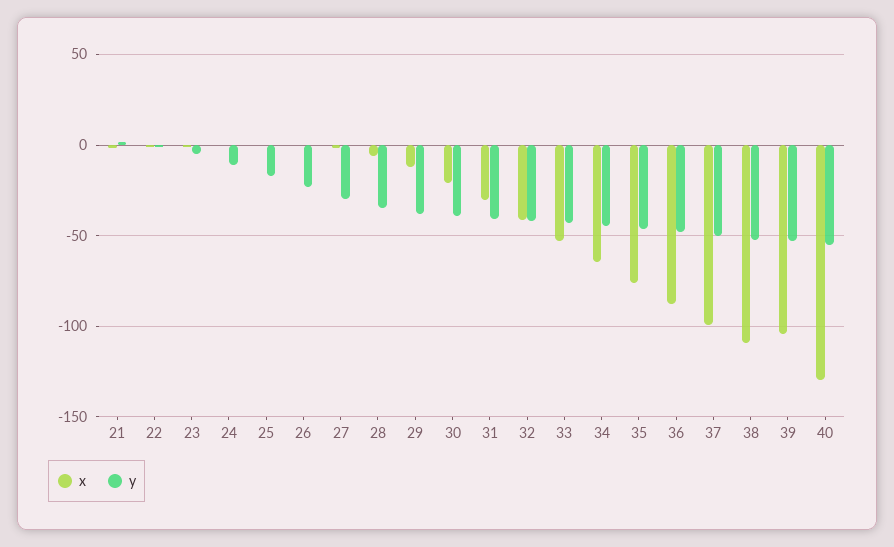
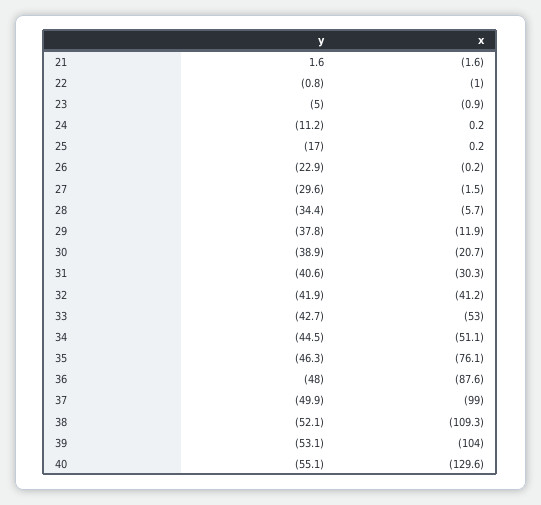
  {
    "x": {
      "21": -1.6,
      "22": -1,
      "23": -0.9,
      "24": 0.2,
      "25": 0.2,
      "26": -0.2,
      "27": -1.5,
      "28": -5.7,
      "29": -11.9,
      "30": -20.7,
      "31": -30.3,
      "32": -41.2,
      "33": -53,
-     "34": -65,
+     "34": -51.1,
      "35": -76.1,
      "36": -87.6,
      "37": -99,
      "38": -109.3,
      "39": -104,
      "40": -129.6
    },
    "y": {
      "21": 1.6,
      "22": -0.8,
      "23": -5,
      "24": -11.2,
      "25": -17,
      "26": -22.9,
      "27": -29.6,
      "28": -34.4,
      "29": -37.8,
      "30": -38.9,
      "31": -40.6,
      "32": -41.9,
      "33": -42.7,
      "34": -44.5,
      "35": -46.3,
      "36": -48,
      "37": -49.9,
      "38": -52.1,
      "39": -53.1,
      "40": -55.1
    }
  }

